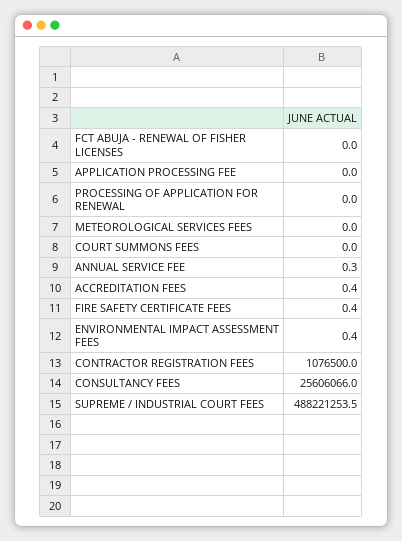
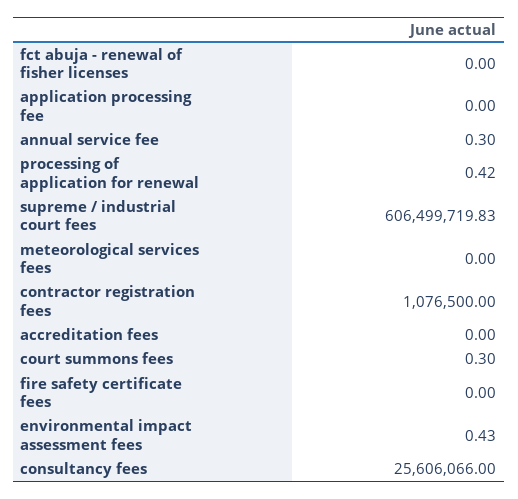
  {
    "FCT ABUJA - RENEWAL OF FISHER LICENSES": 0,
    "APPLICATION PROCESSING FEE": 0,
-   "PROCESSING OF APPLICATION FOR RENEWAL": 0,
+   "PROCESSING OF APPLICATION FOR RENEWAL": 0.42,
    "METEOROLOGICAL SERVICES FEES": 0,
-   "COURT SUMMONS FEES": 0,
+   "COURT SUMMONS FEES": 0.3,
    "ANNUAL SERVICE FEE": 0.3,
-   "ACCREDITATION FEES": 0.4,
+   "ACCREDITATION FEES": 0,
-   "FIRE SAFETY CERTIFICATE FEES": 0.4,
+   "FIRE SAFETY CERTIFICATE FEES": 0,
    "ENVIRONMENTAL IMPACT ASSESSMENT FEES": 0.43,
    "CONTRACTOR REGISTRATION FEES": 1076500,
    "CONSULTANCY FEES": 25606066,
-   "SUPREME / INDUSTRIAL COURT FEES": 488221253.5
+   "SUPREME / INDUSTRIAL COURT FEES": 606499719.83
  }

